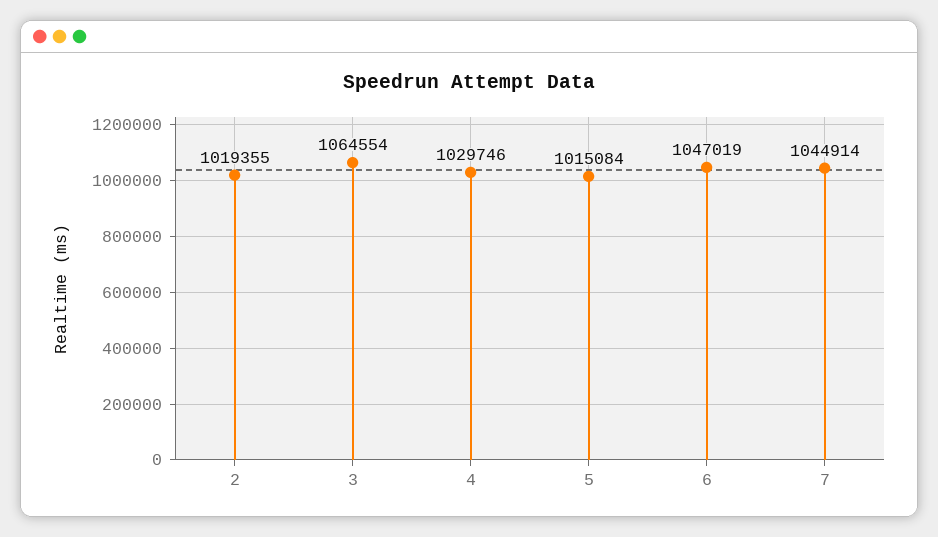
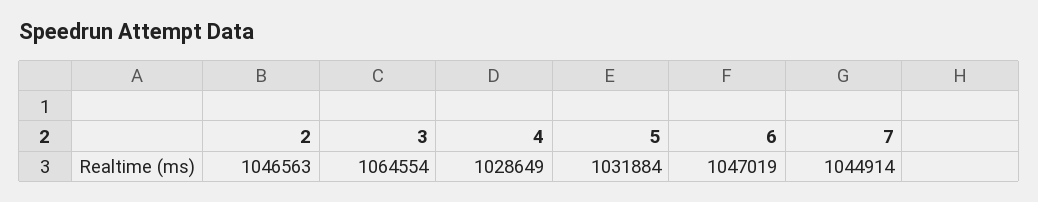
  {
-   "2": 1019355,
+   "2": 1046563,
    "3": 1064554,
-   "4": 1029746,
+   "4": 1028649,
-   "5": 1015084,
+   "5": 1031884,
    "6": 1047019,
    "7": 1044914
  }

